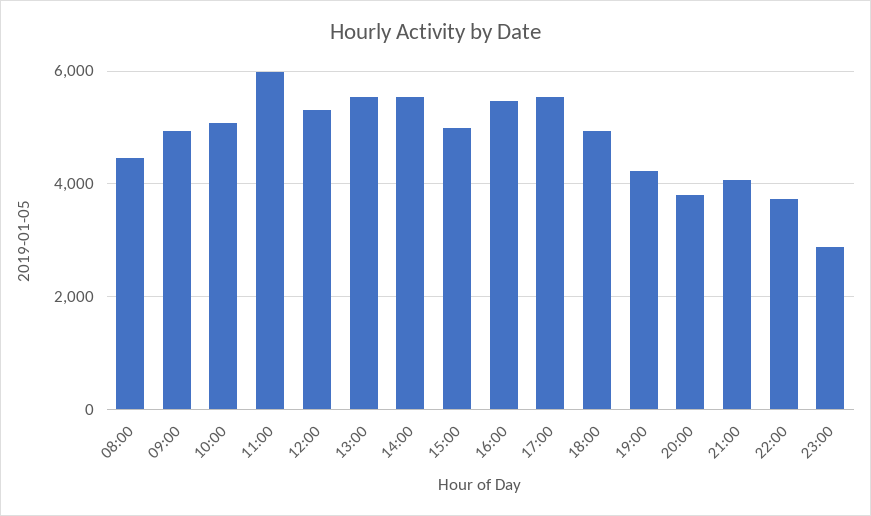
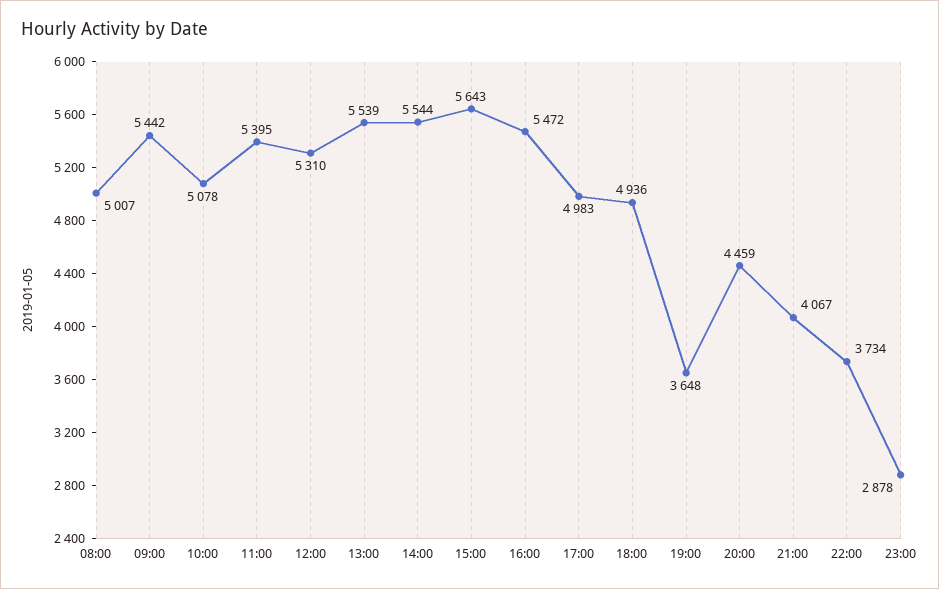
  {
-   "08:00": 4400,
+   "08:00": 5007,
-   "09:00": 5000,
+   "09:00": 5442,
    "10:00": 5078,
-   "11:00": 6000,
+   "11:00": 5395,
    "12:00": 5310,
    "13:00": 5539,
    "14:00": 5544,
-   "15:00": 5000,
+   "15:00": 5643,
    "16:00": 5472,
-   "17:00": 5600,
+   "17:00": 4983,
    "18:00": 4936,
-   "19:00": 4200,
+   "19:00": 3648,
-   "20:00": 3800,
+   "20:00": 4459,
    "21:00": 4067,
    "22:00": 3734,
    "23:00": 2878
  }

